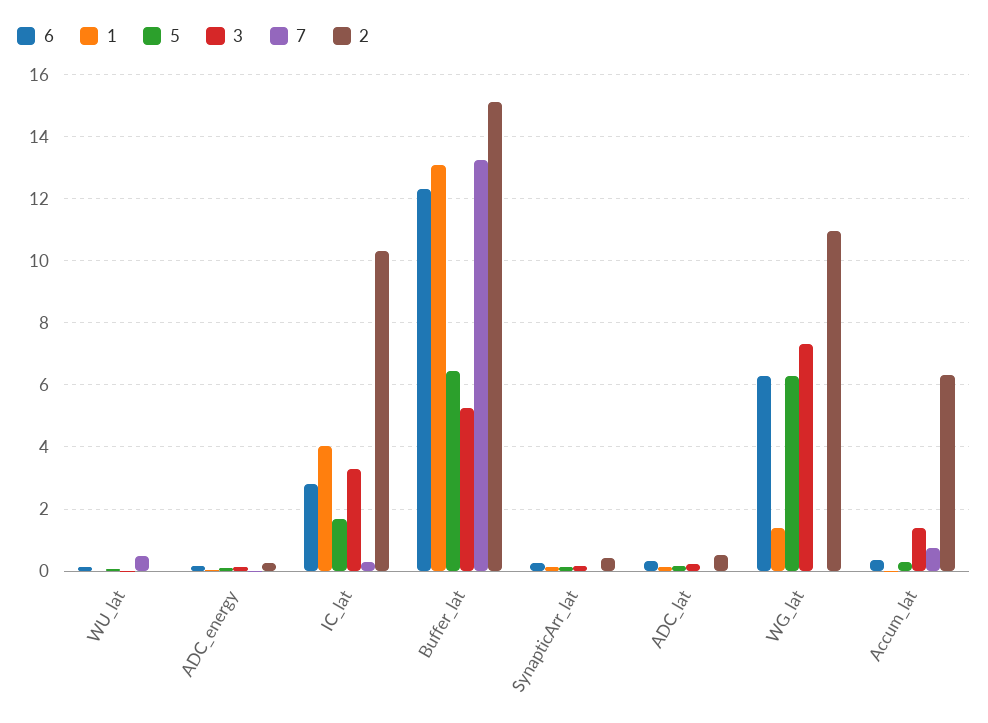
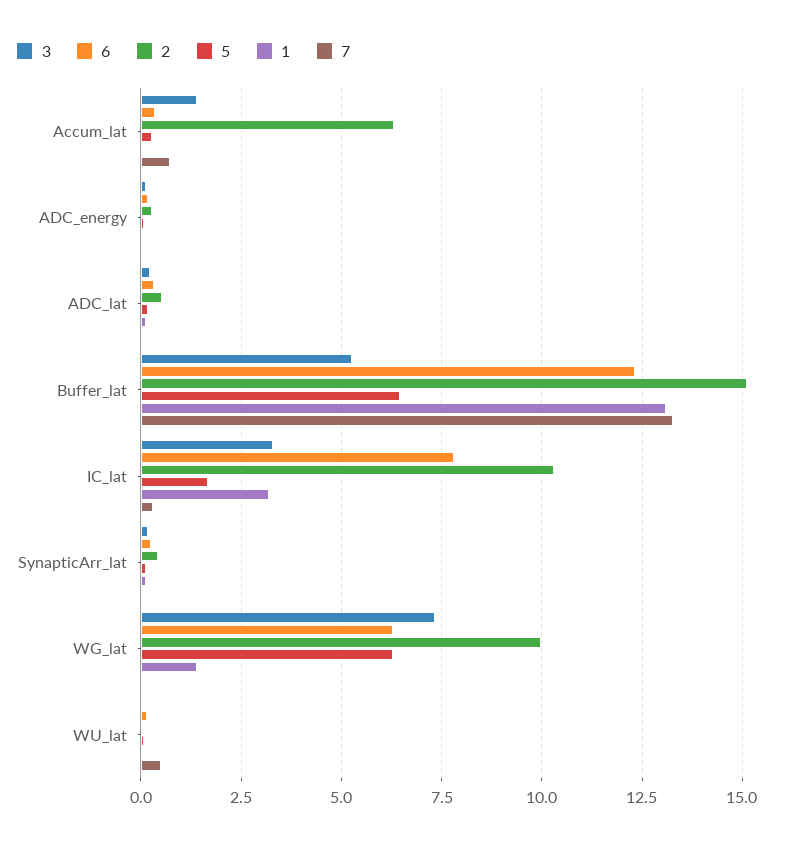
  {
    "6": {
      "WU_lat": 0.2,
      "ADC_energy": 0.2,
-     "IC_lat": 2.8,
+     "IC_lat": 7.75,
      "Buffer_lat": 12.4,
      "SynapticArr_lat": 0.2,
      "ADC_lat": 0.4,
      "WG_lat": 6.2,
      "Accum_lat": 0.4
    },
    "1": {
      "WU_lat": 0,
      "ADC_energy": 0,
-     "IC_lat": 4,
+     "IC_lat": 3.25,
      "Buffer_lat": 13,
      "SynapticArr_lat": 0.2,
      "ADC_lat": 0.2,
      "WG_lat": 1.4,
      "Accum_lat": 0
    },
    "5": {
      "WU_lat": 0,
      "ADC_energy": 0,
      "IC_lat": 1.6,
      "Buffer_lat": 6.4,
      "SynapticArr_lat": 0.2,
      "ADC_lat": 0.2,
      "WG_lat": 6.2,
      "Accum_lat": 0.2
    },
    "3": {
      "WU_lat": 0,
      "ADC_energy": 0.2,
      "IC_lat": 3.2,
      "Buffer_lat": 5.2,
      "SynapticArr_lat": 0.2,
      "ADC_lat": 0.2,
      "WG_lat": 7.4,
      "Accum_lat": 1.4
    },
    "7": {
      "WU_lat": 0.4,
      "ADC_energy": 0,
      "IC_lat": 0.2,
      "Buffer_lat": 13.2,
      "SynapticArr_lat": 0,
      "ADC_lat": 0,
      "WG_lat": 0,
      "Accum_lat": 0.8
    },
    "2": {
      "WU_lat": 0,
      "ADC_energy": 0.2,
      "IC_lat": 10.4,
      "Buffer_lat": 15.2,
      "SynapticArr_lat": 0.4,
      "ADC_lat": 0.6,
-     "WG_lat": 11,
+     "WG_lat": 10,
      "Accum_lat": 6.4
    }
  }

